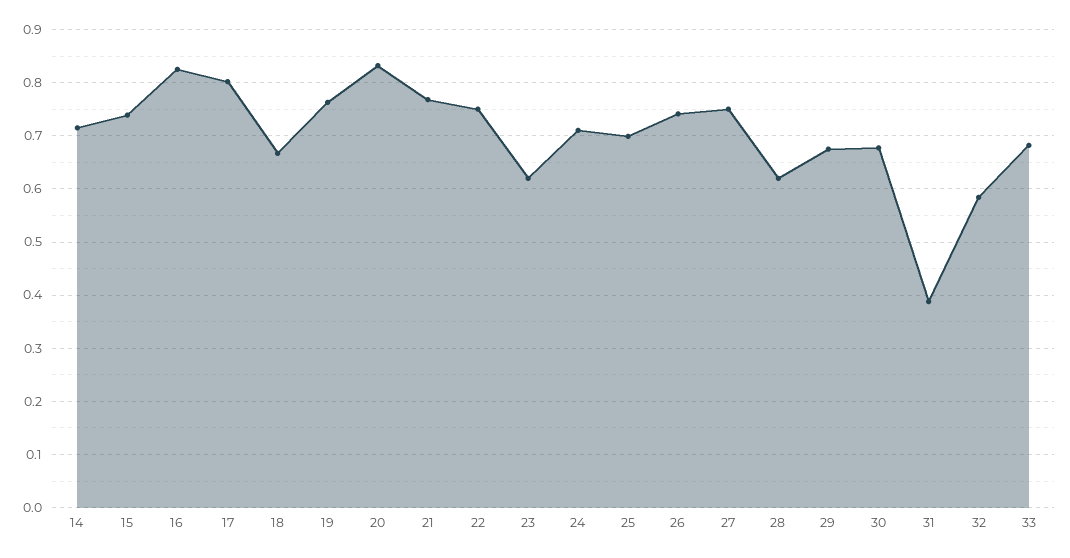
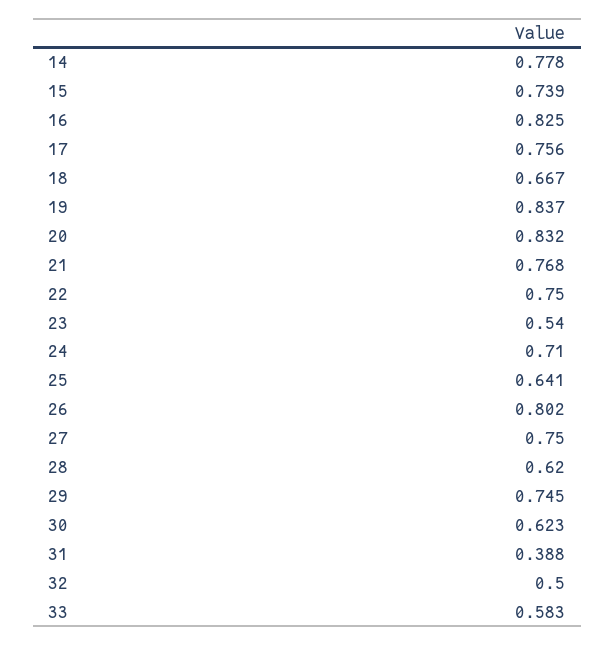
  {
-   "14": 0.72,
+   "14": 0.778,
    "15": 0.739,
    "16": 0.825,
-   "17": 0.8,
+   "17": 0.756,
    "18": 0.667,
-   "19": 0.76,
+   "19": 0.837,
    "20": 0.832,
    "21": 0.768,
    "22": 0.75,
-   "23": 0.62,
+   "23": 0.54,
    "24": 0.71,
-   "25": 0.7,
+   "25": 0.641,
-   "26": 0.74,
+   "26": 0.802,
    "27": 0.75,
    "28": 0.62,
-   "29": 0.68,
+   "29": 0.745,
-   "30": 0.68,
+   "30": 0.623,
    "31": 0.388,
-   "32": 0.58,
+   "32": 0.5,
-   "33": 0.68
+   "33": 0.583
  }

